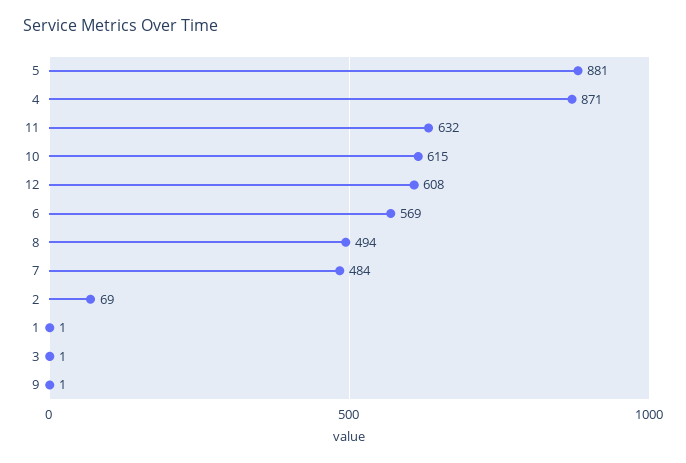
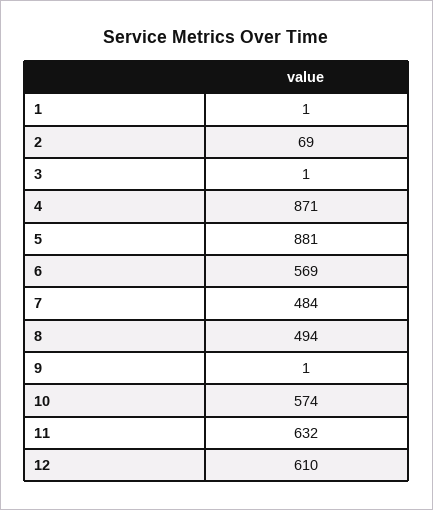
  {
    "5": 881,
    "4": 871,
    "11": 632,
-   "10": 615,
+   "10": 574,
-   "12": 608,
+   "12": 610,
    "6": 569,
    "8": 494,
    "7": 484,
    "2": 69,
    "1": 1,
    "3": 1,
    "9": 1
  }

